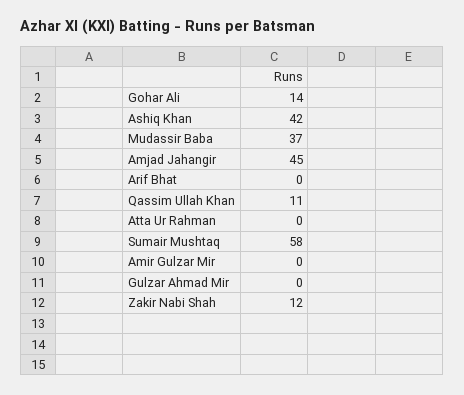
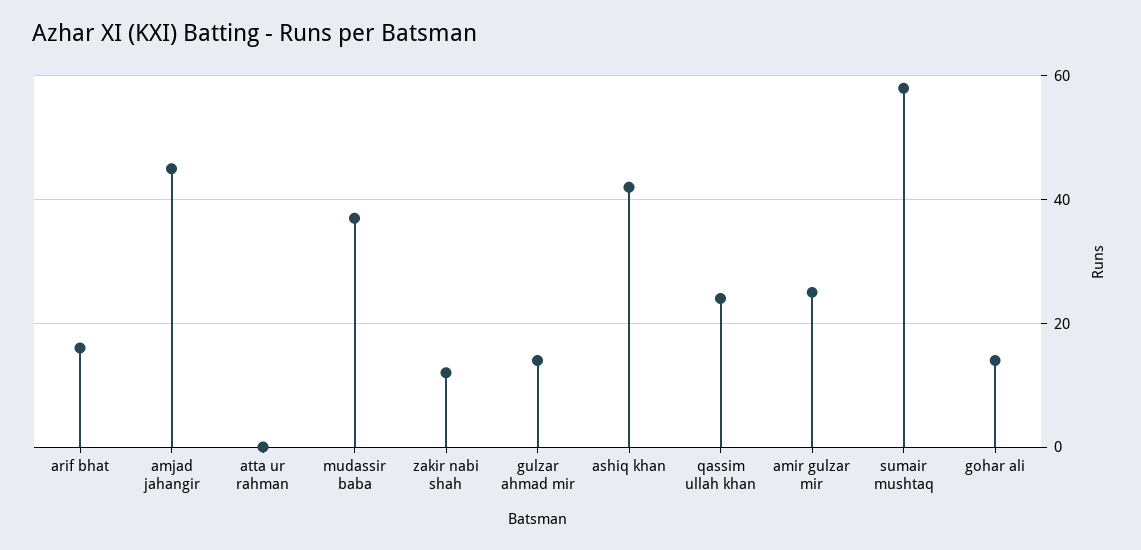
  {
    "Gohar Ali": 14,
    "Ashiq Khan": 42,
    "Mudassir Baba": 37,
    "Amjad Jahangir": 45,
-   "Arif Bhat": 0,
+   "Arif Bhat": 15,
-   "Qassim Ullah Khan": 11,
+   "Qassim Ullah Khan": 25,
    "Atta Ur Rahman": 0,
    "Sumair Mushtaq": 58,
-   "Amir Gulzar Mir": 0,
+   "Amir Gulzar Mir": 25,
-   "Gulzar Ahmad Mir": 0,
+   "Gulzar Ahmad Mir": 15,
    "Zakir Nabi Shah": 12
  }

